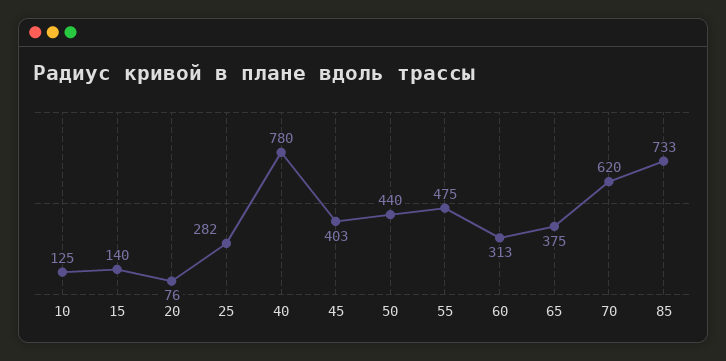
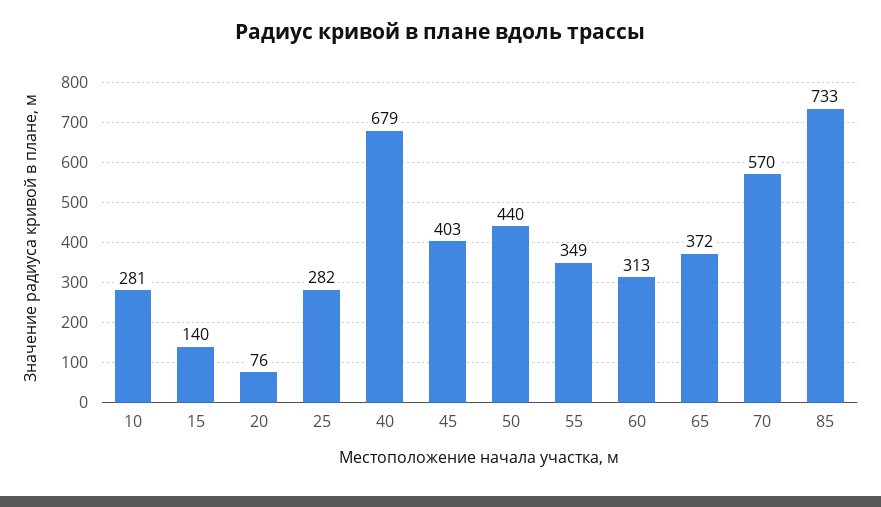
  {
-   "10": 125,
+   "10": 281,
    "15": 140,
    "20": 76,
    "25": 282,
-   "40": 780,
+   "40": 679,
    "45": 403,
    "50": 440,
-   "55": 475,
+   "55": 349,
    "60": 313,
-   "65": 375,
+   "65": 372,
-   "70": 620,
+   "70": 570,
    "85": 733
  }

